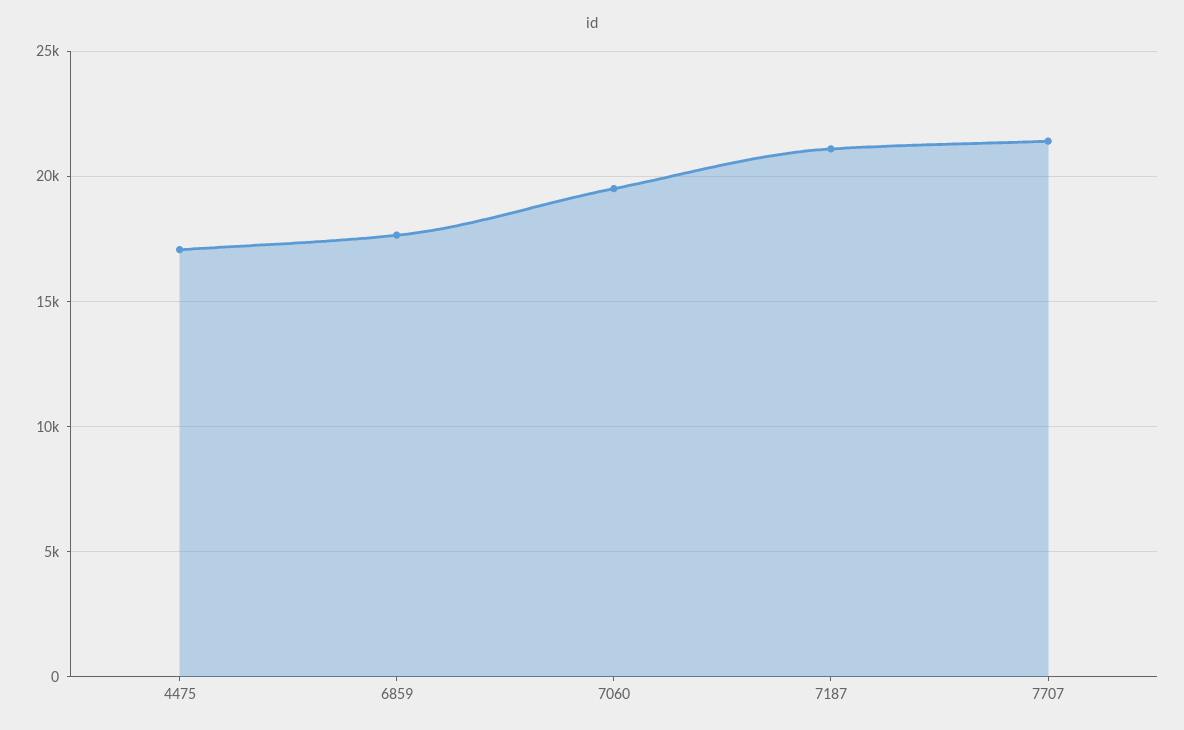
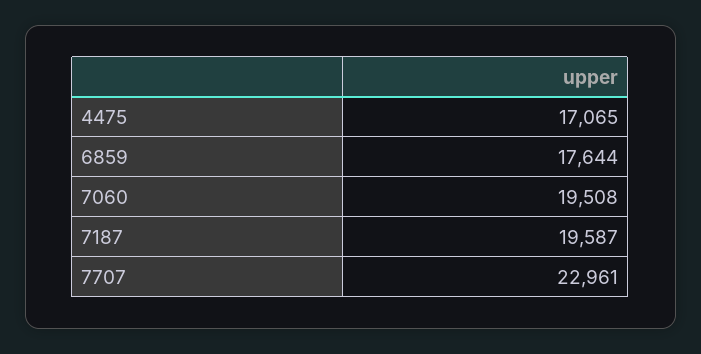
  {
    "4475": 17065,
    "6859": 17644,
    "7060": 19508,
-   "7187": 21000,
+   "7187": 19587,
-   "7707": 21500
+   "7707": 22961
  }

